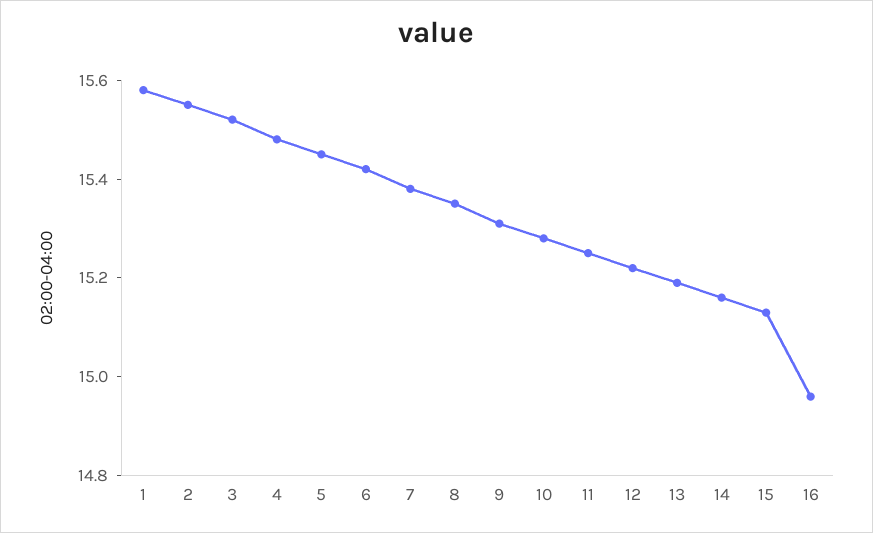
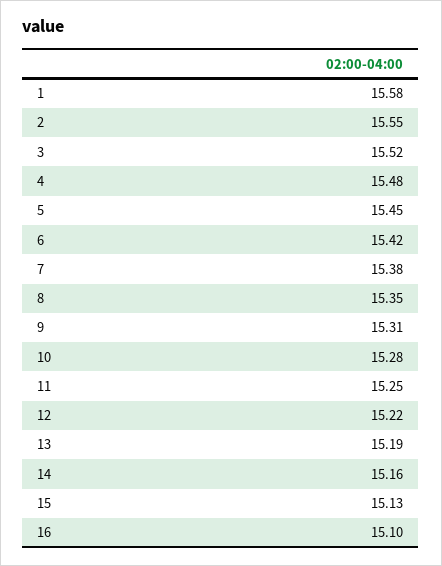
  {
    "1": 15.58,
    "2": 15.55,
    "3": 15.52,
    "4": 15.48,
    "5": 15.45,
    "6": 15.42,
    "7": 15.38,
    "8": 15.35,
    "9": 15.31,
    "10": 15.28,
    "11": 15.25,
    "12": 15.22,
    "13": 15.19,
    "14": 15.16,
    "15": 15.13,
-   "16": 14.95
+   "16": 15.1
  }

